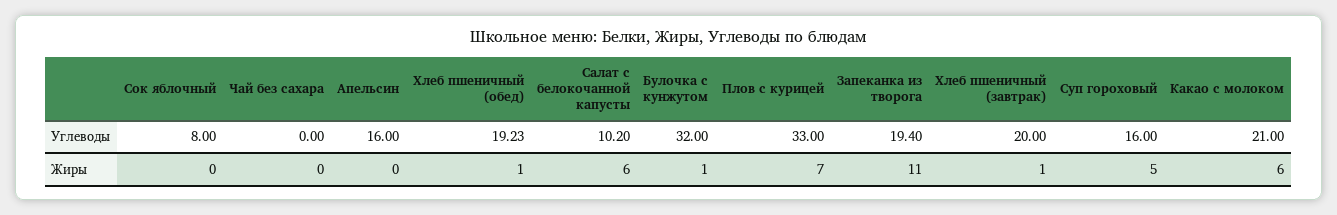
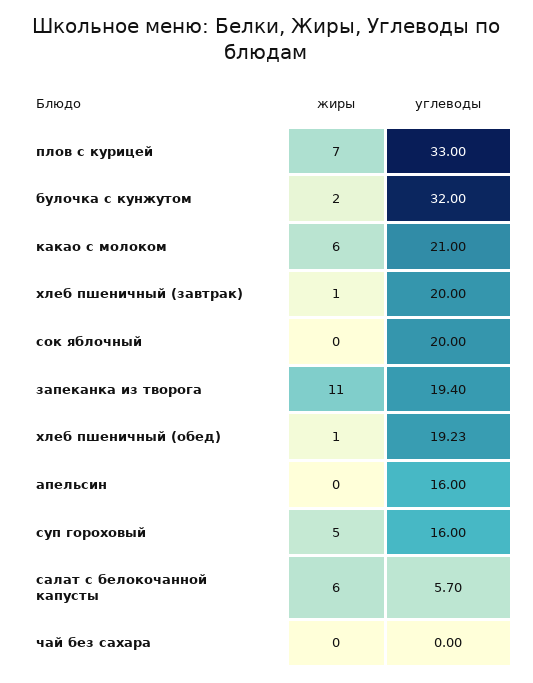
  {
    "Сок яблочный": {
-     "Углеводы": 8,
+     "Углеводы": 20,
      "Жиры": 0
    },
    "Чай без сахара": {
      "Углеводы": 0,
      "Жиры": 0
    },
    "Апельсин": {
      "Углеводы": 16,
      "Жиры": 0
    },
    "Хлеб пшеничный (обед)": {
      "Углеводы": 19.23,
      "Жиры": 1
    },
    "Салат с белокочанной капусты": {
-     "Углеводы": 10.2,
+     "Углеводы": 5.7,
      "Жиры": 6
    },
    "Булочка с кунжутом": {
      "Углеводы": 32,
-     "Жиры": 1
+     "Жиры": 2
    },
    "Плов с курицей": {
      "Углеводы": 33,
      "Жиры": 7
    },
    "Запеканка из творога": {
      "Углеводы": 19.4,
      "Жиры": 11
    },
    "Хлеб пшеничный (завтрак)": {
      "Углеводы": 20,
      "Жиры": 1
    },
    "Суп гороховый": {
      "Углеводы": 16,
      "Жиры": 5
    },
    "Какао с молоком": {
      "Углеводы": 21,
      "Жиры": 6
    }
  }

